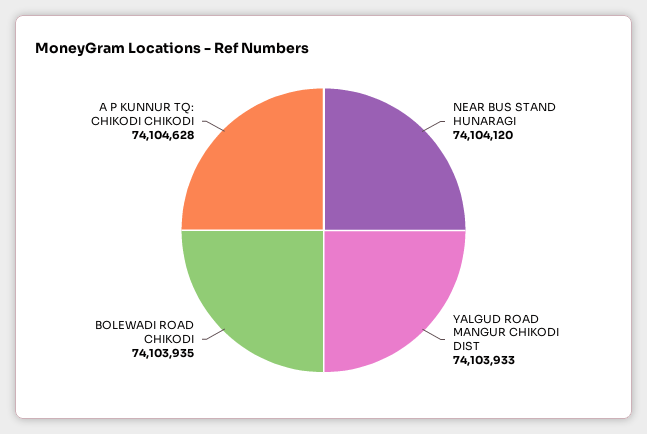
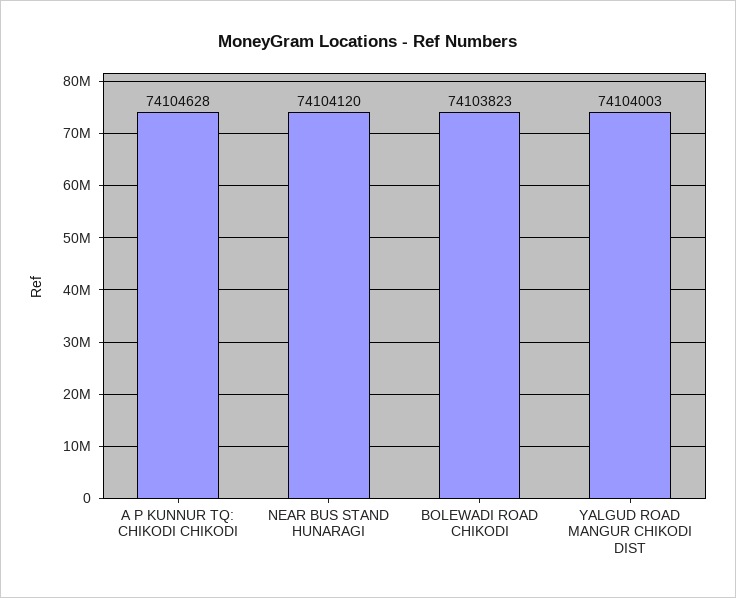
  {
    "NEAR BUS STAND HUNARAGI": 74104120,
-   "YALGUD ROAD MANGUR CHIKODI DIST": 74103933,
+   "YALGUD ROAD MANGUR CHIKODI DIST": 74104003,
-   "BOLEWADI ROAD CHIKODI": 74103935,
+   "BOLEWADI ROAD CHIKODI": 74103823,
    "A P KUNNUR TQ: CHIKODI CHIKODI": 74104628
  }

